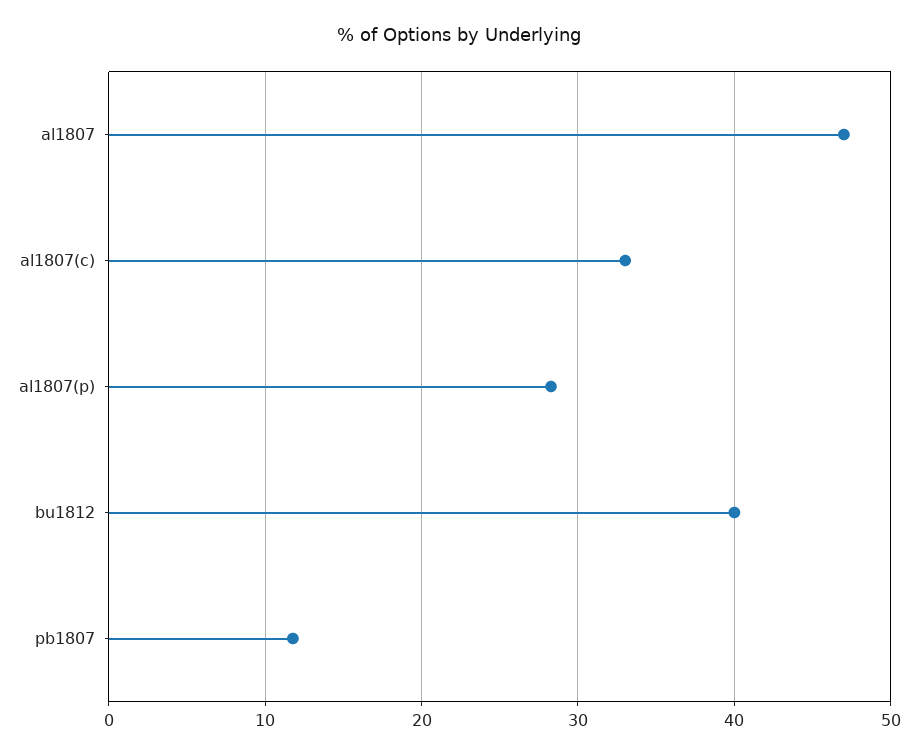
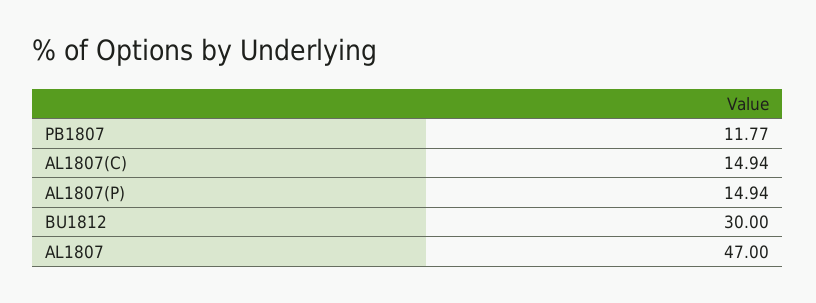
  {
    "al1807": 47,
-   "al1807(c)": 33,
+   "al1807(c)": 14.94,
-   "al1807(p)": 28,
+   "al1807(p)": 14.94,
-   "bu1812": 40,
+   "bu1812": 30,
    "pb1807": 11.77
  }

